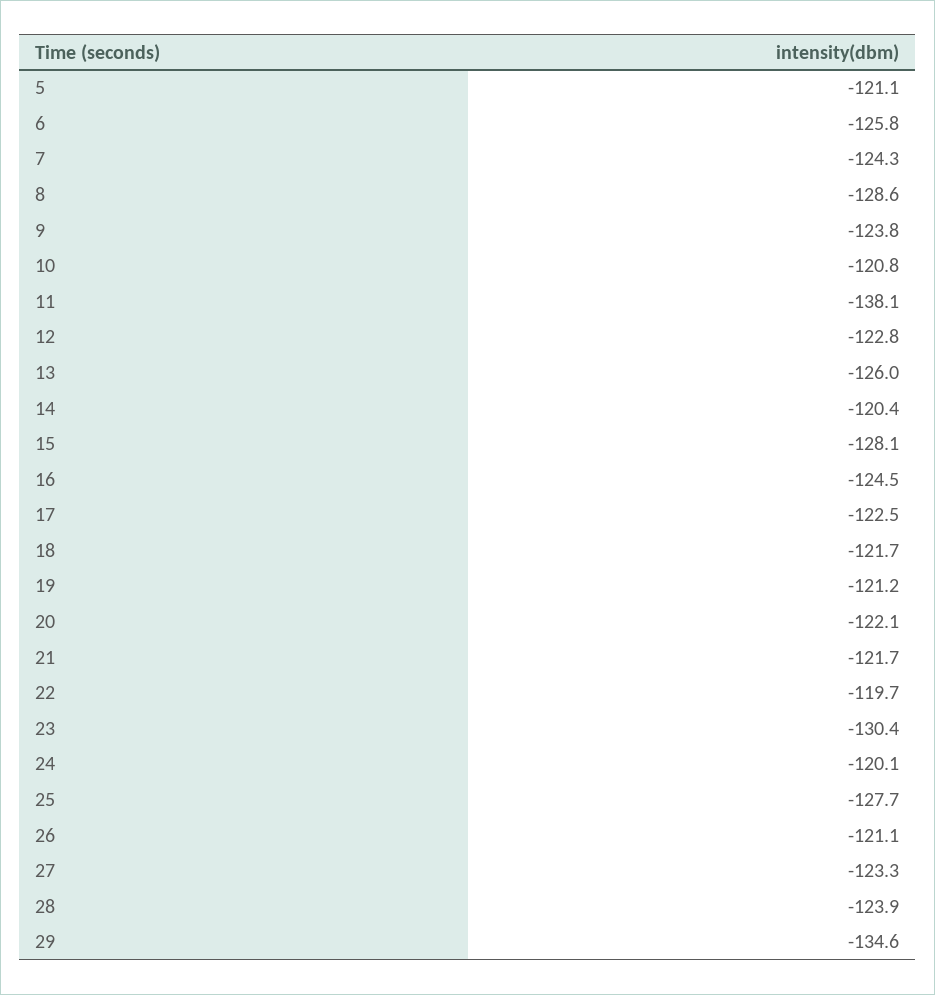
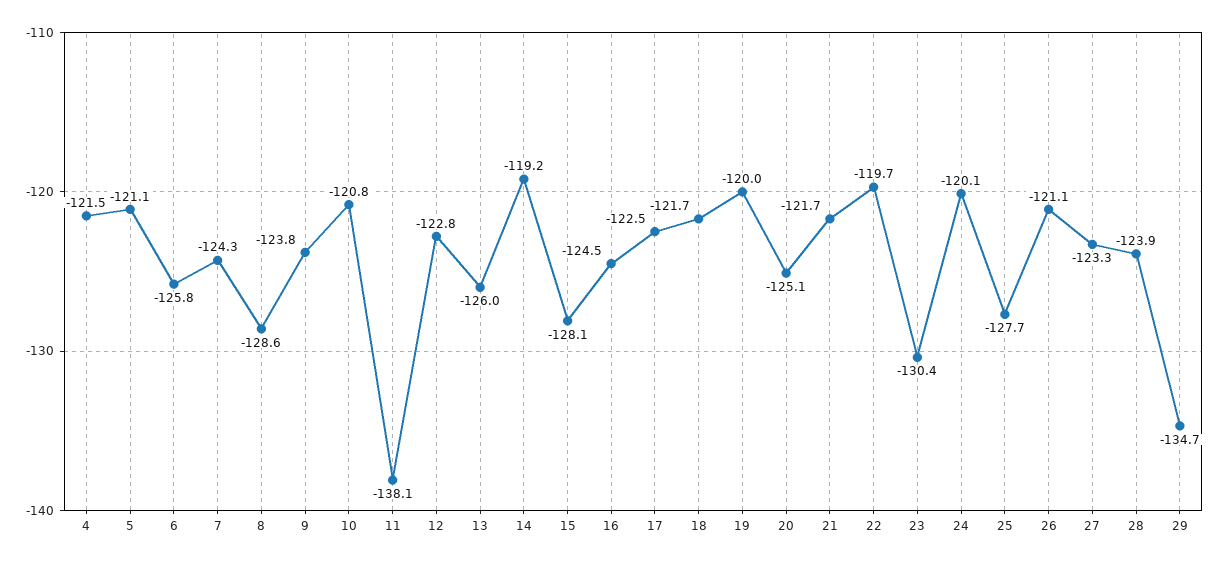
  {
    "5": -121.1,
    "6": -125.8,
    "7": -124.3,
    "8": -128.6,
    "9": -123.8,
    "10": -120.8,
    "11": -138.1,
    "12": -122.8,
    "13": -126,
-   "14": -120.4,
+   "14": -119.2,
    "15": -128.1,
    "16": -124.5,
    "17": -122.5,
    "18": -121.7,
-   "19": -121.2,
+   "19": -120,
-   "20": -122.1,
+   "20": -125.1,
    "21": -121.7,
    "22": -119.7,
    "23": -130.4,
    "24": -120.1,
    "25": -127.7,
    "26": -121.1,
    "27": -123.3,
    "28": -123.9,
-   "29": -134.6
+   "29": -134.7,
+   "4": -121.5
  }

